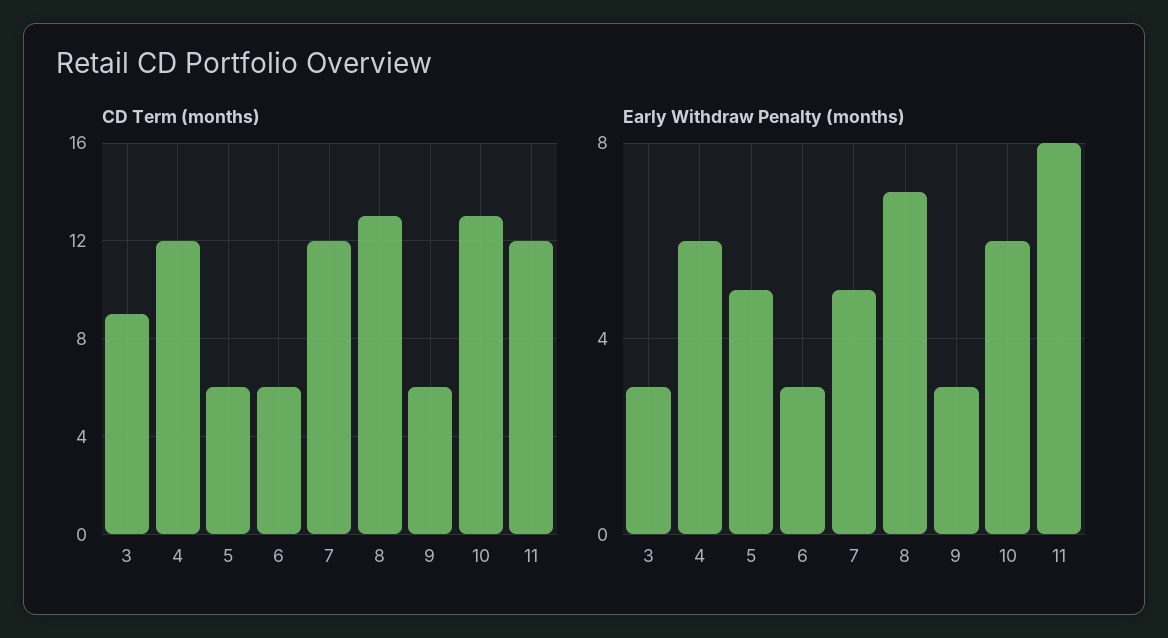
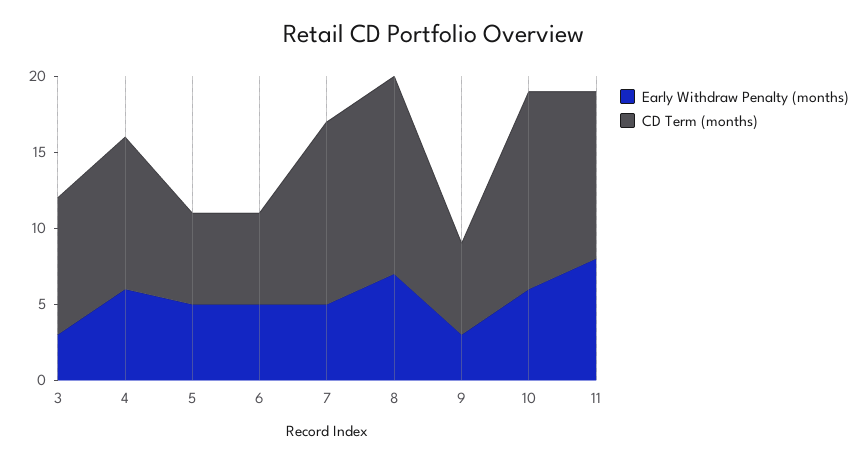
  {
    "CD Term (months)": {
      "3": 9,
-     "4": 12,
+     "4": 10,
      "5": 6,
      "6": 6,
      "7": 12,
      "8": 13,
      "9": 6,
      "10": 13,
-     "11": 12
+     "11": 11
    },
    "Early Withdraw Penalty (months)": {
      "3": 3,
      "4": 6,
      "5": 5,
-     "6": 3,
+     "6": 5,
      "7": 5,
      "8": 7,
      "9": 3,
      "10": 6,
      "11": 8
    }
  }

